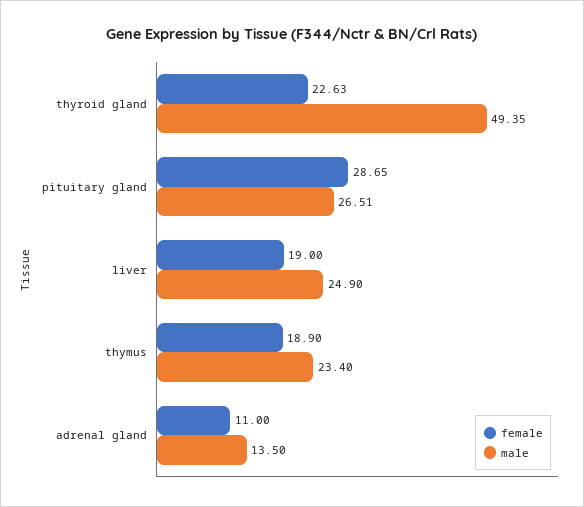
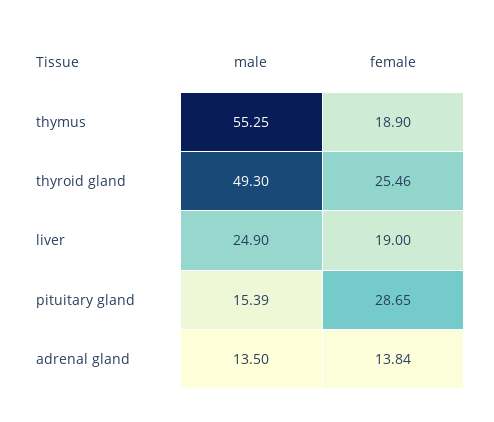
  {
    "female": {
-     "thyroid gland": 22.63,
+     "thyroid gland": 25.46,
      "pituitary gland": 28.65,
      "liver": 19,
      "thymus": 18.9,
-     "adrenal gland": 11
+     "adrenal gland": 13.84
    },
    "male": {
-     "thyroid gland": 49.35,
+     "thyroid gland": 49.3,
-     "pituitary gland": 26.51,
+     "pituitary gland": 15.39,
      "liver": 24.9,
-     "thymus": 23.4,
+     "thymus": 55.25,
      "adrenal gland": 13.5
    }
  }

